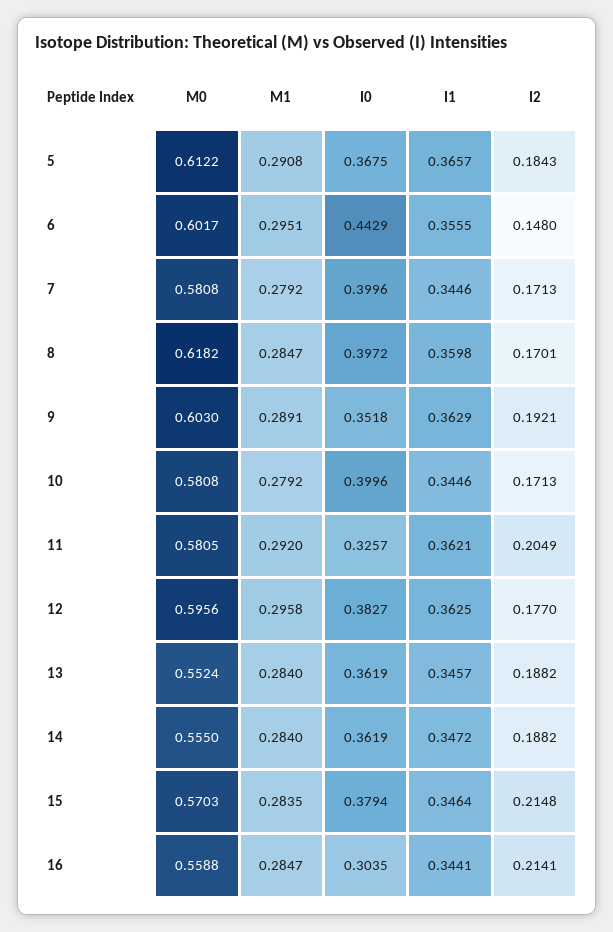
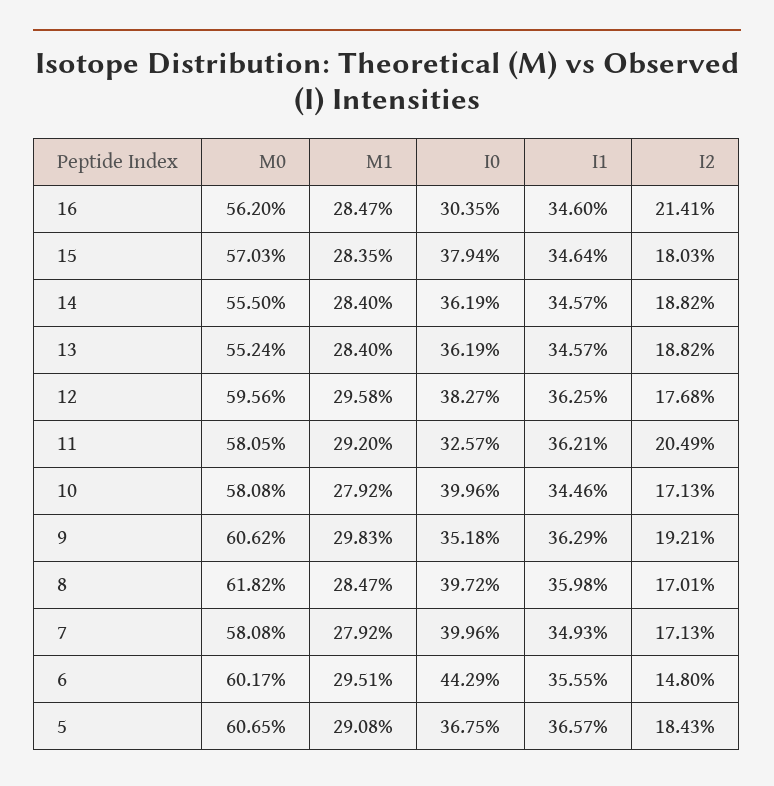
  {
    "M0": {
-     "5": 0.6122,
+     "5": 0.6065,
      "6": 0.6017,
      "7": 0.5808,
      "8": 0.6182,
-     "9": 0.603,
+     "9": 0.6062,
      "10": 0.5808,
      "11": 0.5805,
      "12": 0.5956,
      "13": 0.5524,
      "14": 0.555,
      "15": 0.5703,
-     "16": 0.5588
+     "16": 0.562
    },
    "M1": {
      "5": 0.2908,
      "6": 0.2951,
      "7": 0.2792,
      "8": 0.2847,
-     "9": 0.2891,
+     "9": 0.2983,
      "10": 0.2792,
      "11": 0.292,
      "12": 0.2958,
      "13": 0.284,
      "14": 0.284,
      "15": 0.2835,
      "16": 0.2847
    },
    "I0": {
      "5": 0.3675,
      "6": 0.4429,
      "7": 0.3996,
      "8": 0.3972,
      "9": 0.3518,
      "10": 0.3996,
      "11": 0.3257,
      "12": 0.3827,
      "13": 0.3619,
      "14": 0.3619,
      "15": 0.3794,
      "16": 0.3035
    },
    "I1": {
      "5": 0.3657,
      "6": 0.3555,
-     "7": 0.3446,
+     "7": 0.3493,
      "8": 0.3598,
      "9": 0.3629,
      "10": 0.3446,
      "11": 0.3621,
      "12": 0.3625,
      "13": 0.3457,
-     "14": 0.3472,
+     "14": 0.3457,
      "15": 0.3464,
-     "16": 0.3441
+     "16": 0.346
    },
    "I2": {
      "5": 0.1843,
      "6": 0.148,
      "7": 0.1713,
      "8": 0.1701,
      "9": 0.1921,
      "10": 0.1713,
      "11": 0.2049,
-     "12": 0.177,
+     "12": 0.1768,
      "13": 0.1882,
      "14": 0.1882,
-     "15": 0.2148,
+     "15": 0.1803,
      "16": 0.2141
    }
  }

